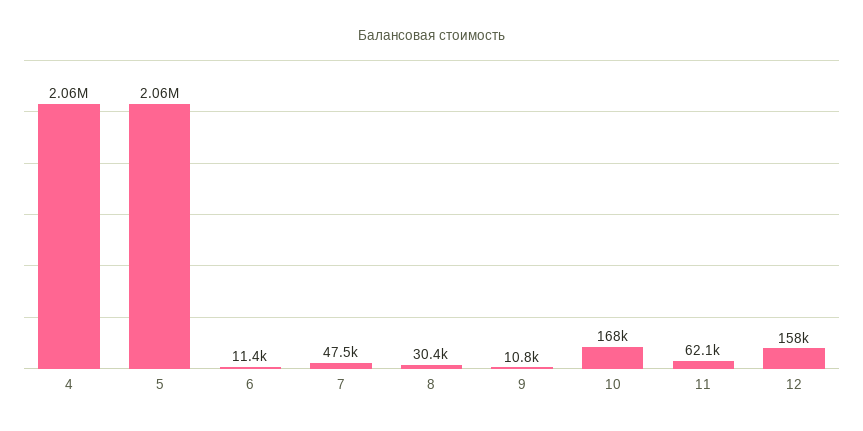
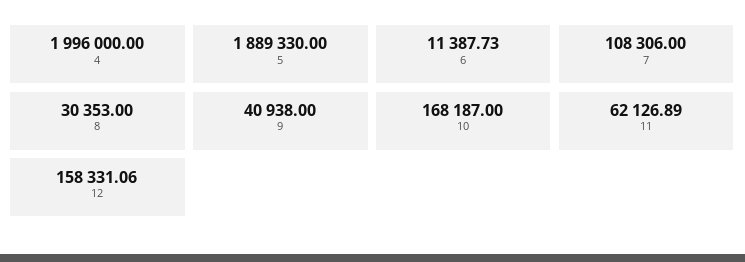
  {
-   "4": 2060000,
+   "4": 1996000,
-   "5": 2060000,
+   "5": 1889330,
    "6": 11387.73,
-   "7": 47500,
+   "7": 108306,
    "8": 30353,
-   "9": 10800,
+   "9": 40938,
    "10": 168187,
    "11": 62126.89,
    "12": 158331.06
  }

